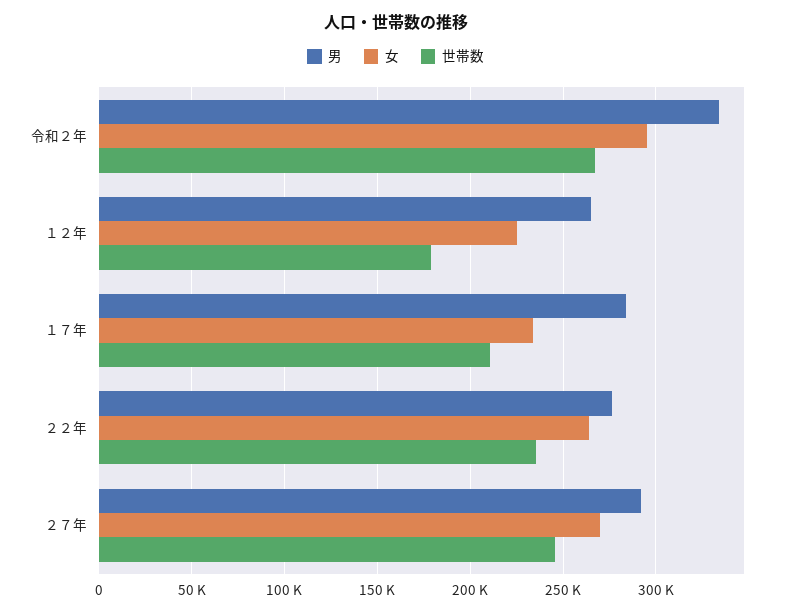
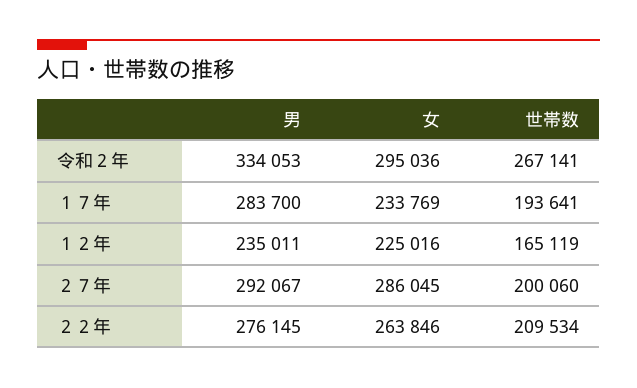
  {
    "男": {
      "令和２年": 334053,
-     "１２年": 265000,
+     "１２年": 235011,
      "１７年": 283700,
      "２２年": 276145,
      "２７年": 292067
    },
    "女": {
      "令和２年": 295036,
      "１２年": 225016,
      "１７年": 233769,
      "２２年": 263846,
-     "２７年": 270000
+     "２７年": 286045
    },
    "世帯数": {
      "令和２年": 267141,
-     "１２年": 180000,
+     "１２年": 165119,
-     "１７年": 210000,
+     "１７年": 193641,
-     "２２年": 235000,
+     "２２年": 209534,
-     "２７年": 245000
+     "２７年": 200060
    }
  }

